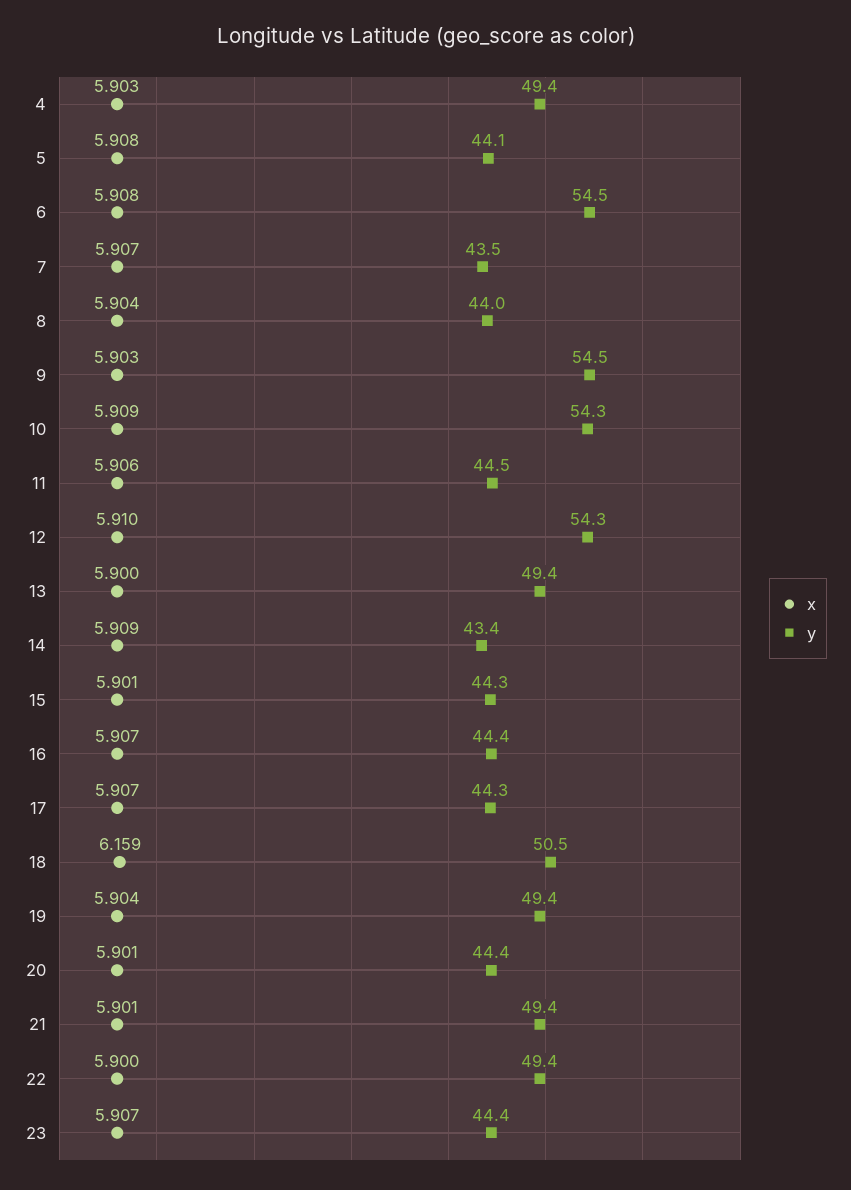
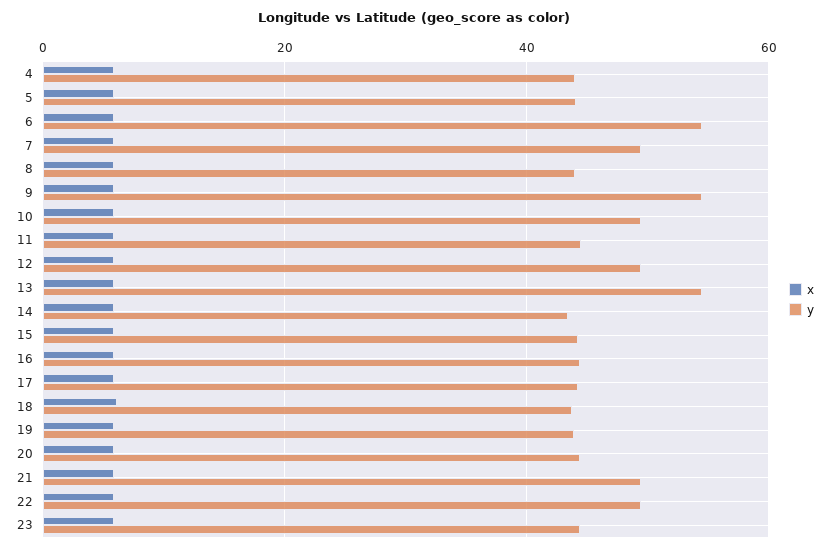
  {
    "x": {
      "4": 5.903,
      "5": 5.908,
      "6": 5.908,
      "7": 5.907,
      "8": 5.904,
      "9": 5.903,
      "10": 5.909,
      "11": 5.906,
      "12": 5.91,
      "13": 5.9,
      "14": 5.909,
      "15": 5.901,
      "16": 5.907,
      "17": 5.907,
      "18": 6.159,
      "19": 5.904,
      "20": 5.901,
      "21": 5.901,
      "22": 5.9,
      "23": 5.907
    },
    "y": {
-     "4": 49.4,
+     "4": 44,
      "5": 44.1,
      "6": 54.5,
-     "7": 43.5,
+     "7": 50,
      "8": 44,
      "9": 54.5,
-     "10": 54.3,
+     "10": 50,
      "11": 44.5,
-     "12": 54.3,
+     "12": 50,
-     "13": 49.4,
+     "13": 54,
      "14": 43.4,
      "15": 44.3,
      "16": 44.4,
      "17": 44.3,
-     "18": 50.5,
+     "18": 44,
-     "19": 49.4,
+     "19": 44,
      "20": 44.4,
      "21": 49.4,
      "22": 49.4,
      "23": 44.4
    }
  }

